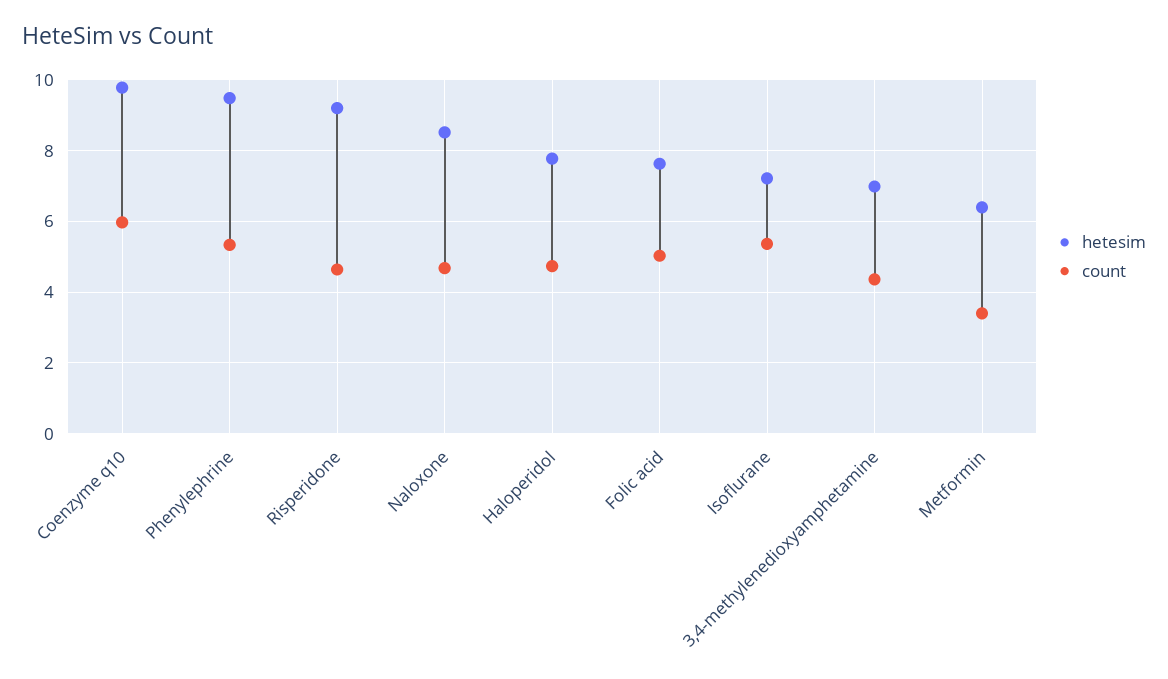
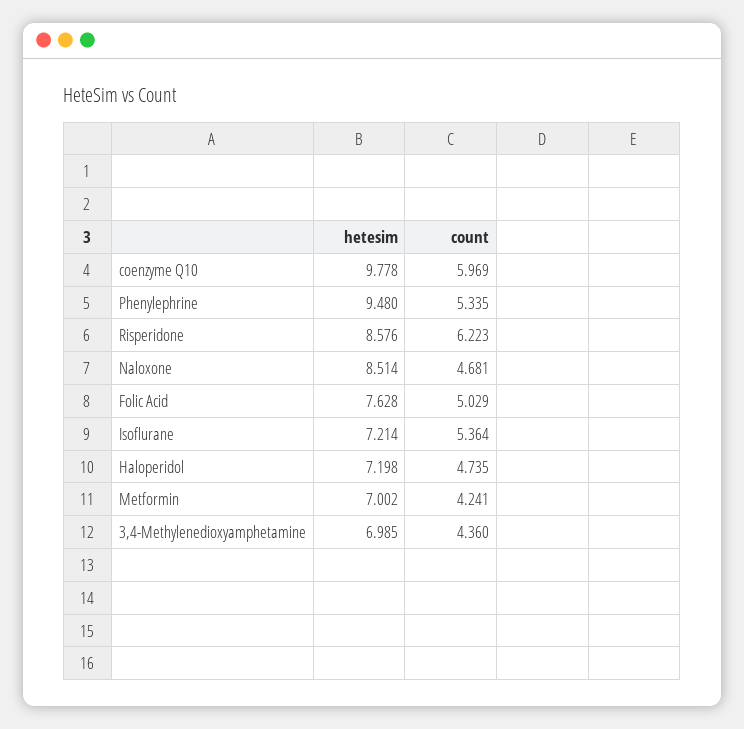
  {
    "hetesim": {
      "Coenzyme q10": 9.778,
      "Phenylephrine": 9.48,
-     "Risperidone": 9.2,
+     "Risperidone": 8.576,
      "Naloxone": 8.514,
-     "Haloperidol": 7.8,
+     "Haloperidol": 7.198,
      "Folic acid": 7.628,
      "Isoflurane": 7.214,
      "3,4-methylenedioxyamphetamine": 6.985,
-     "Metformin": 6.4
+     "Metformin": 7.002
    },
    "count": {
      "Coenzyme q10": 5.969,
      "Phenylephrine": 5.335,
-     "Risperidone": 4.6,
+     "Risperidone": 6.223,
      "Naloxone": 4.681,
      "Haloperidol": 4.735,
      "Folic acid": 5.029,
      "Isoflurane": 5.364,
      "3,4-methylenedioxyamphetamine": 4.36,
-     "Metformin": 3.4
+     "Metformin": 4.241
    }
  }

